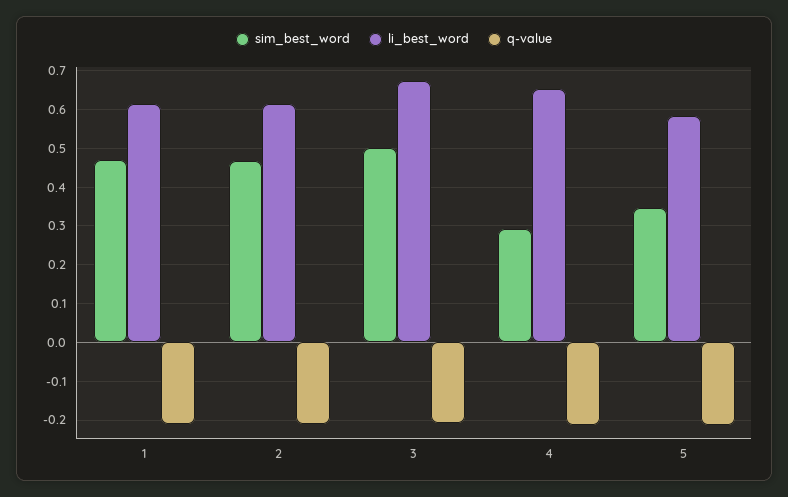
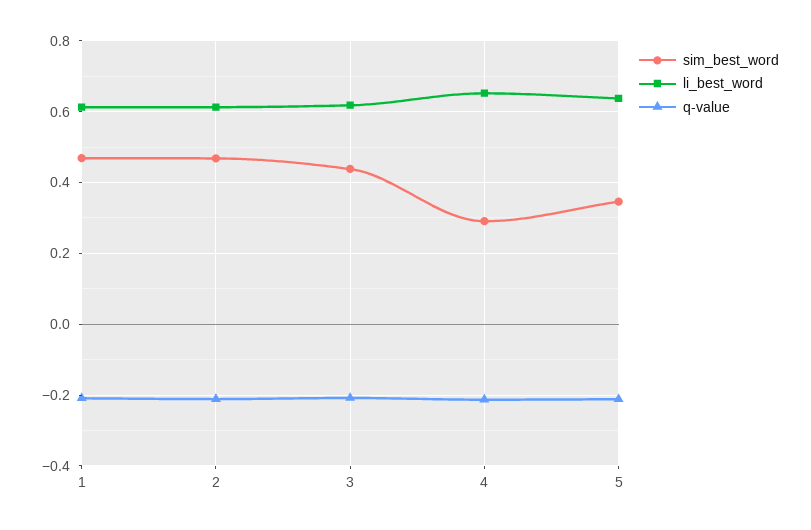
  {
    "sim_best_word": {
      "1": 0.46,
      "2": 0.46,
-     "3": 0.5,
+     "3": 0.44,
      "4": 0.3,
      "5": 0.34
    },
    "li_best_word": {
      "1": 0.62,
      "2": 0.62,
-     "3": 0.68,
+     "3": 0.62,
      "4": 0.66,
-     "5": 0.58
+     "5": 0.64
    },
    "q-value": {
      "1": -0.2,
      "2": -0.22,
      "3": -0.2,
      "4": -0.22,
      "5": -0.22
    }
  }

